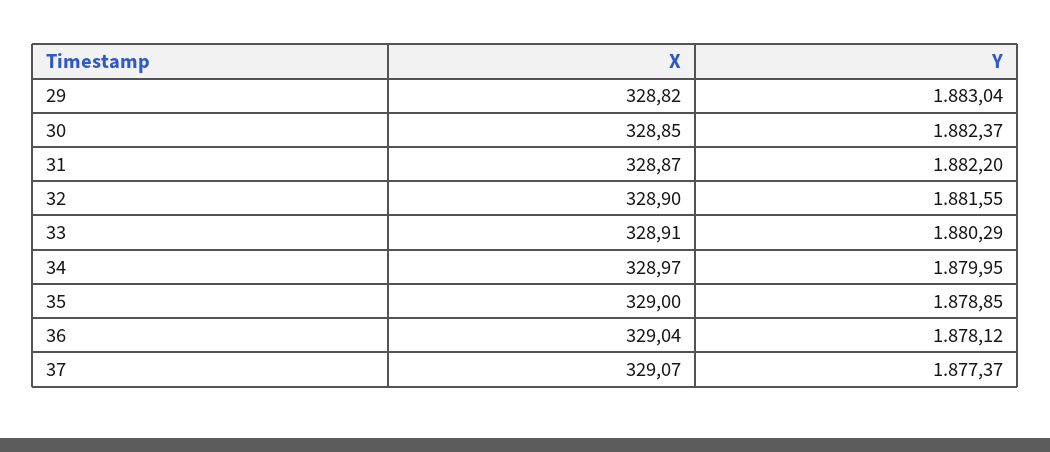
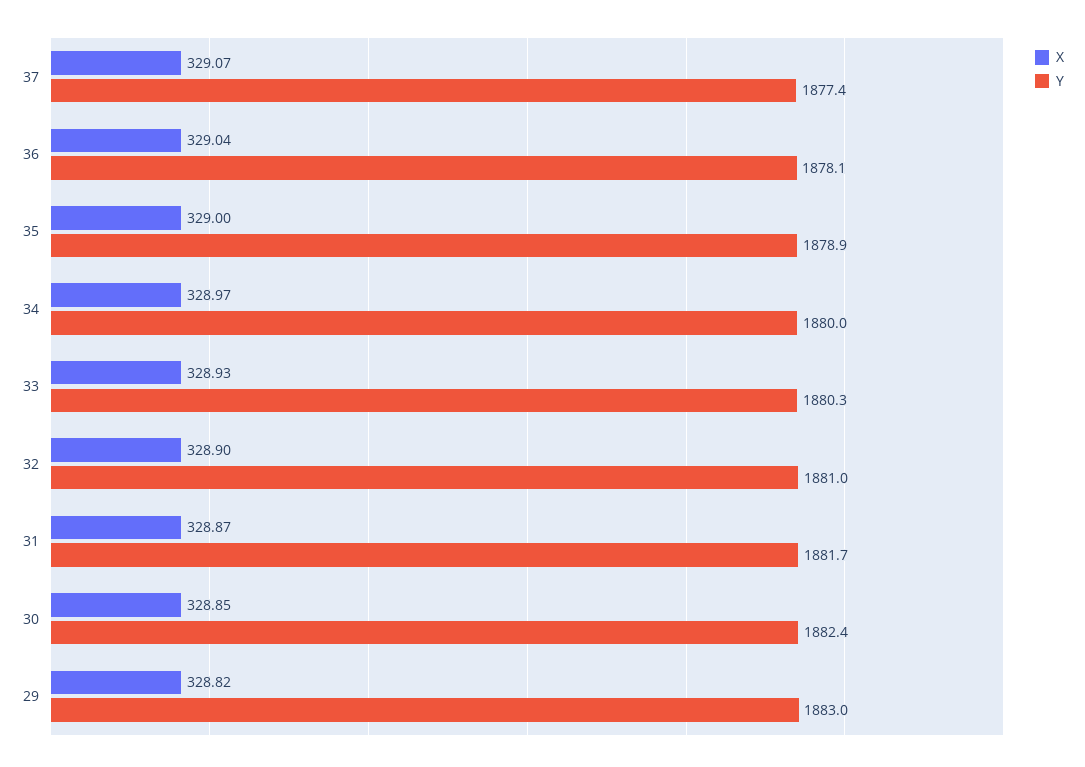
  {
    "X": {
      "29": 328.82,
      "30": 328.85,
      "31": 328.87,
      "32": 328.9,
-     "33": 328.91,
+     "33": 328.93,
      "34": 328.97,
      "35": 329,
      "36": 329.04,
      "37": 329.07
    },
    "Y": {
      "29": 1883.04,
      "30": 1882.37,
-     "31": 1882.2,
+     "31": 1881.7,
-     "32": 1881.55,
+     "32": 1881,
      "33": 1880.29,
      "34": 1879.95,
      "35": 1878.85,
      "36": 1878.12,
      "37": 1877.37
    }
  }

